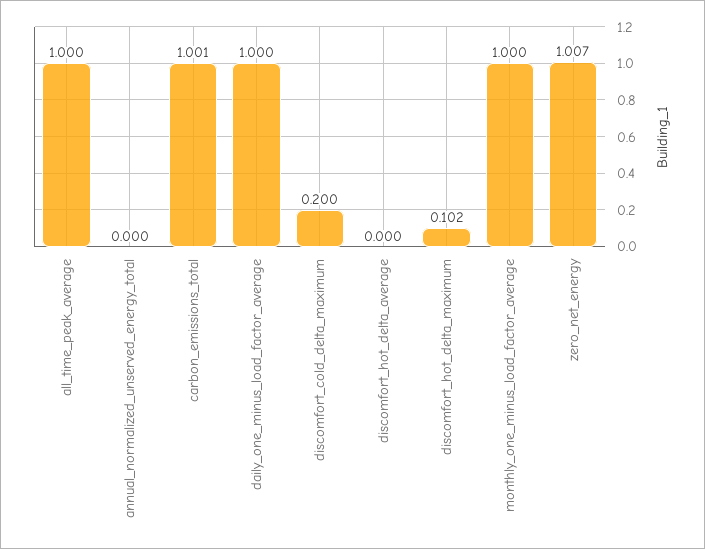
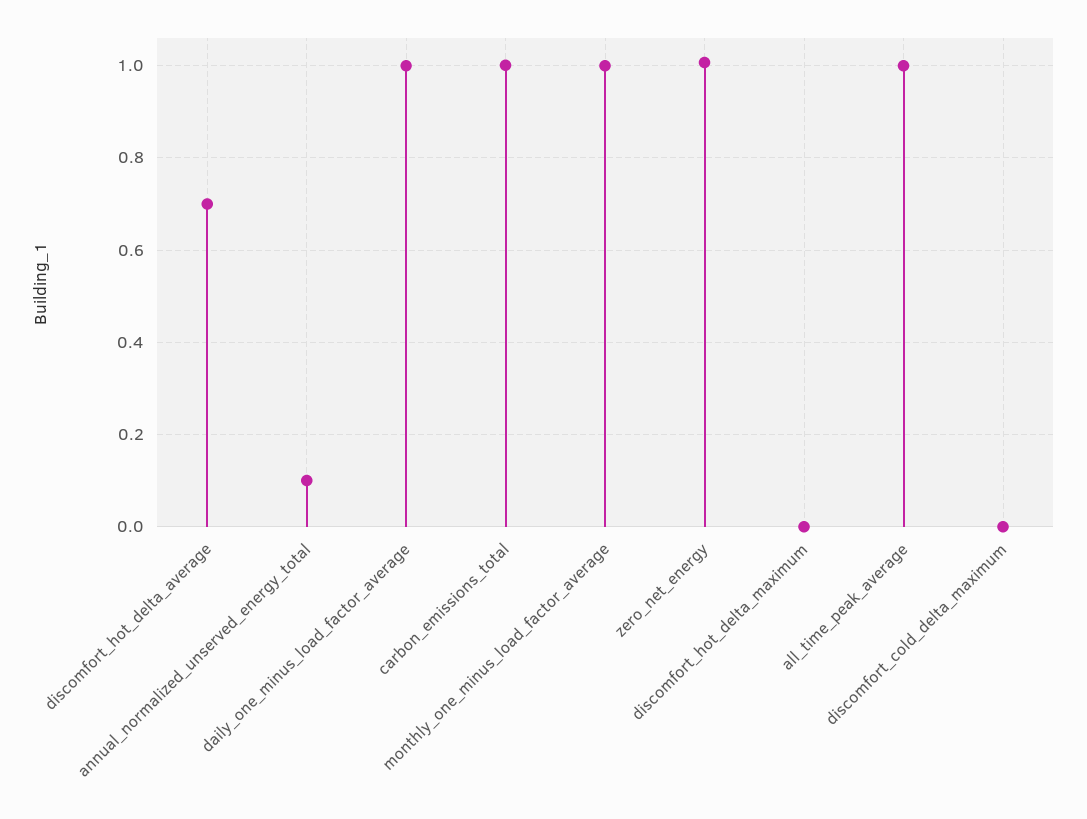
  {
    "all_time_peak_average": 1,
-   "annual_normalized_unserved_energy_total": 0,
+   "annual_normalized_unserved_energy_total": 0.1,
    "carbon_emissions_total": 1.001,
    "daily_one_minus_load_factor_average": 1,
-   "discomfort_cold_delta_maximum": 0.2,
+   "discomfort_cold_delta_maximum": 0,
-   "discomfort_hot_delta_average": 0,
+   "discomfort_hot_delta_average": 0.7,
-   "discomfort_hot_delta_maximum": 0.102,
+   "discomfort_hot_delta_maximum": 0,
    "monthly_one_minus_load_factor_average": 1,
    "zero_net_energy": 1.007
  }

